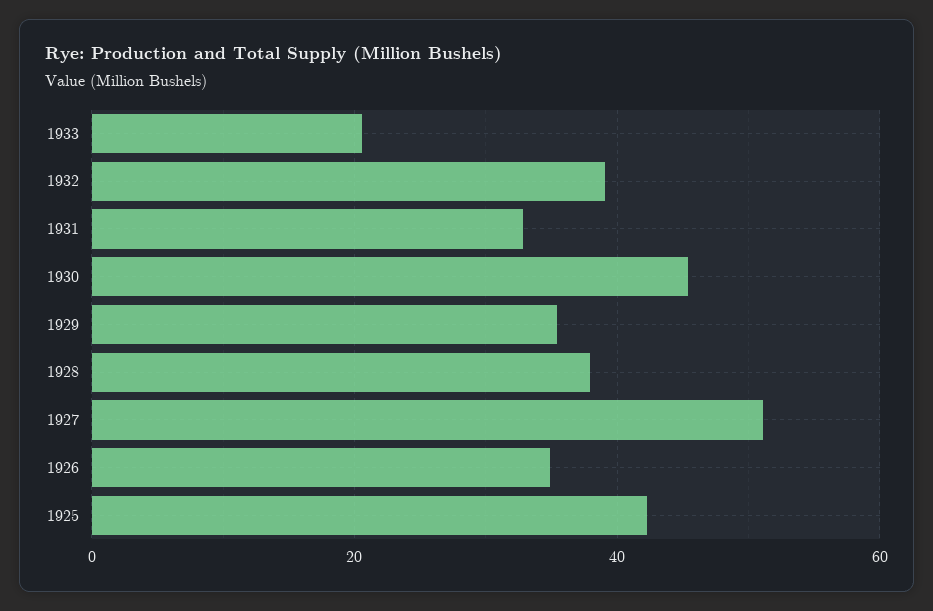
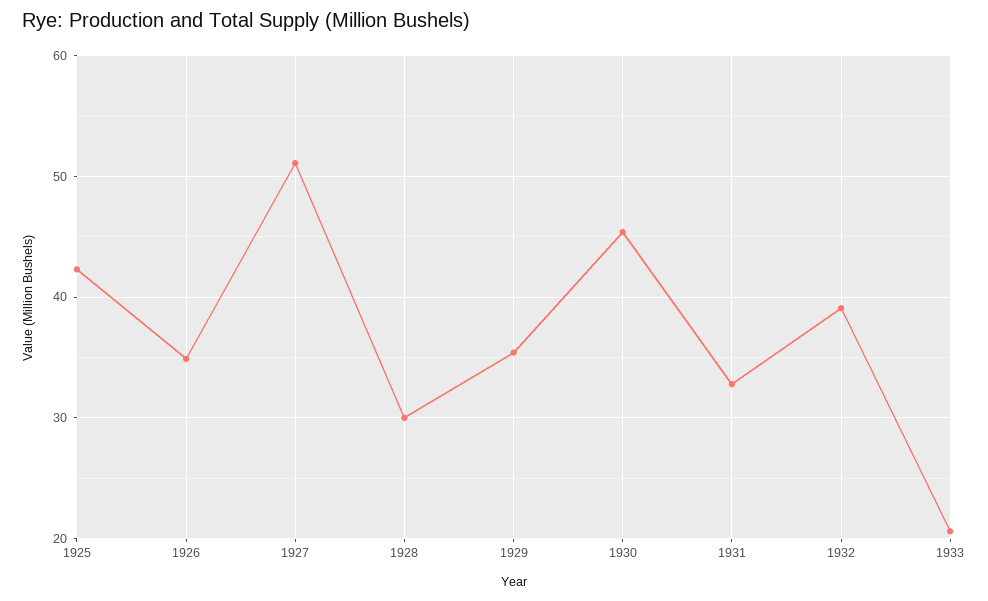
  {
    "1933": 21,
    "1932": 39,
    "1931": 33,
    "1930": 45,
    "1929": 35,
-   "1928": 38,
+   "1928": 30,
    "1927": 51,
    "1926": 35,
    "1925": 42
  }

